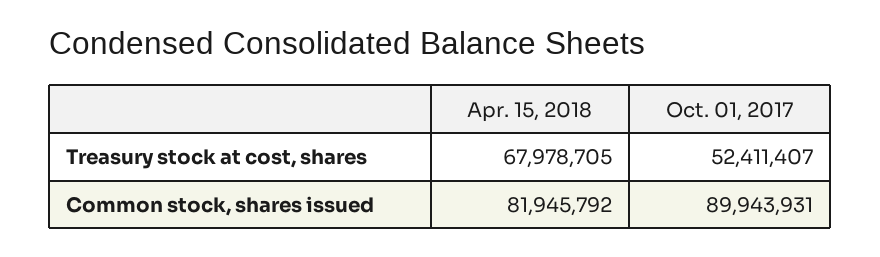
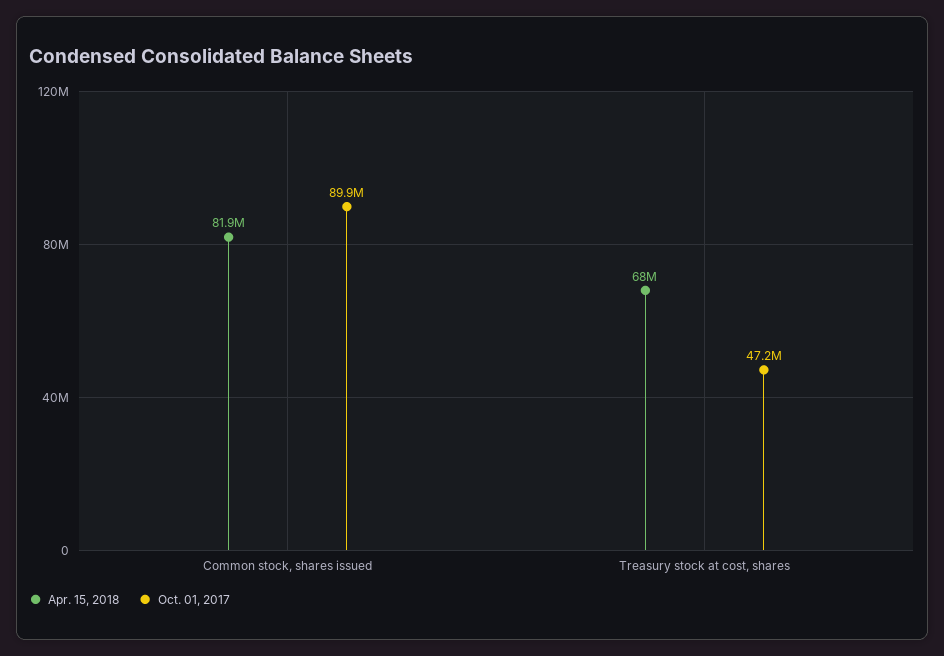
  {
    "Apr. 15, 2018": {
      "Treasury stock at cost, shares": 67978705,
      "Common stock, shares issued": 81945792
    },
    "Oct. 01, 2017": {
-     "Treasury stock at cost, shares": 52411407,
+     "Treasury stock at cost, shares": 47200000,
      "Common stock, shares issued": 89943931
    }
  }

